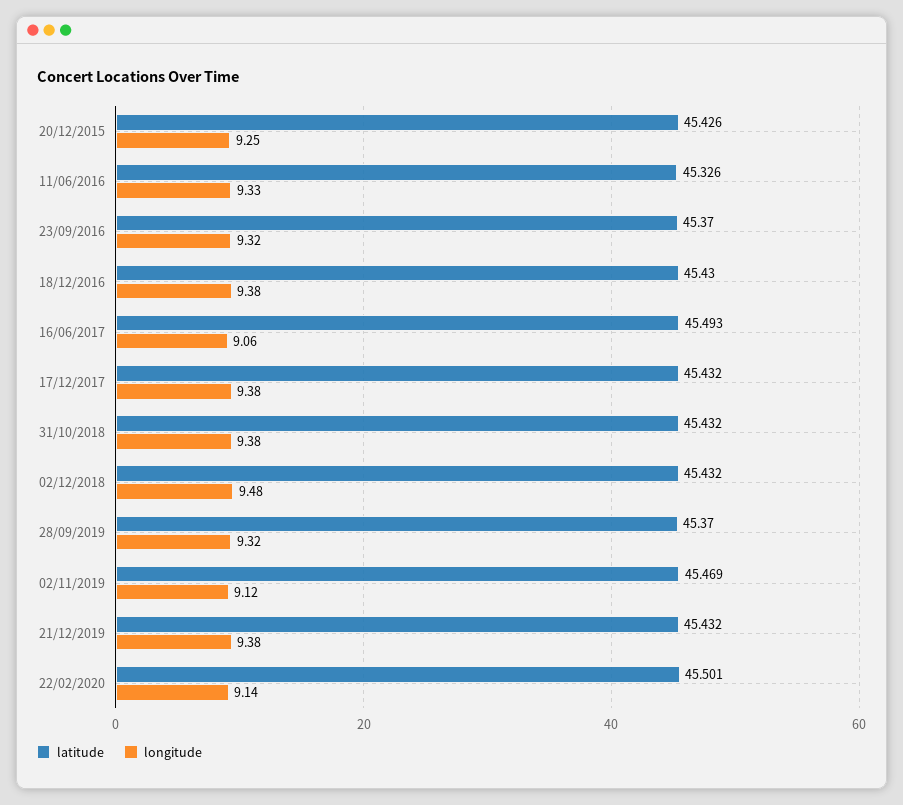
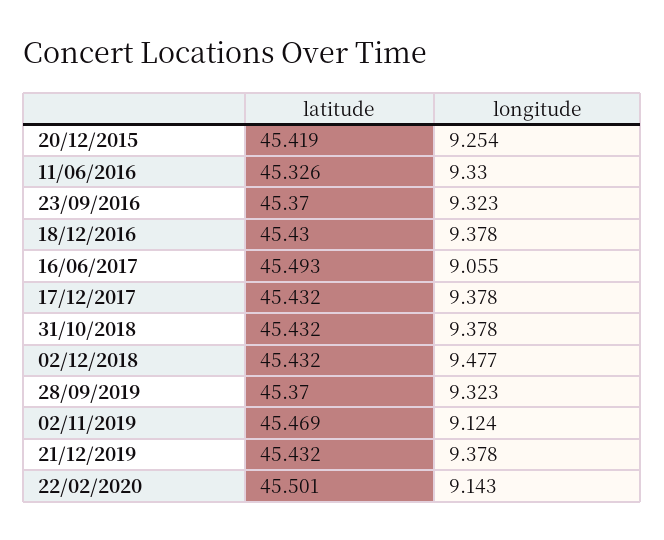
  {
    "latitude": {
-     "20/12/2015": 45.426,
+     "20/12/2015": 45.419,
      "11/06/2016": 45.326,
      "23/09/2016": 45.37,
      "18/12/2016": 45.43,
      "16/06/2017": 45.493,
      "17/12/2017": 45.432,
      "31/10/2018": 45.432,
      "02/12/2018": 45.432,
      "28/09/2019": 45.37,
      "02/11/2019": 45.469,
      "21/12/2019": 45.432,
      "22/02/2020": 45.501
    },
    "longitude": {
      "20/12/2015": 9.254,
      "11/06/2016": 9.33,
      "23/09/2016": 9.323,
      "18/12/2016": 9.378,
      "16/06/2017": 9.055,
      "17/12/2017": 9.378,
      "31/10/2018": 9.378,
      "02/12/2018": 9.477,
      "28/09/2019": 9.323,
      "02/11/2019": 9.124,
      "21/12/2019": 9.378,
      "22/02/2020": 9.143
    }
  }

